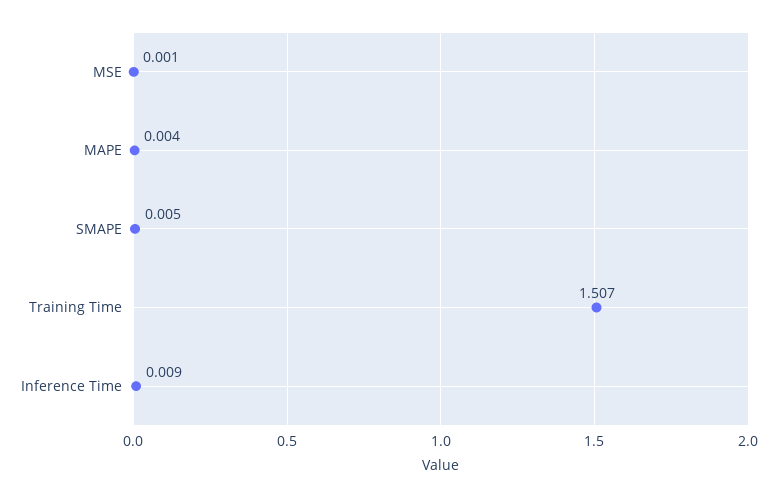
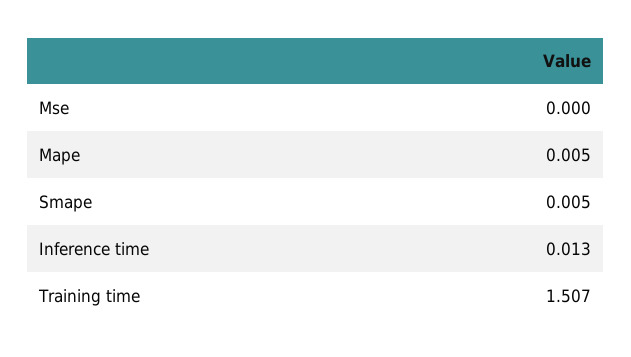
  {
-   "MSE": 0.001,
+   "MSE": 0,
-   "MAPE": 0.004,
+   "MAPE": 0.005,
    "SMAPE": 0.005,
    "Training Time": 1.507,
-   "Inference Time": 0.009
+   "Inference Time": 0.013
  }

